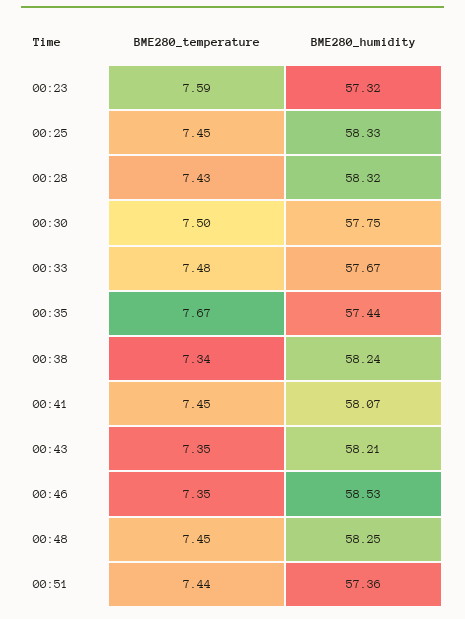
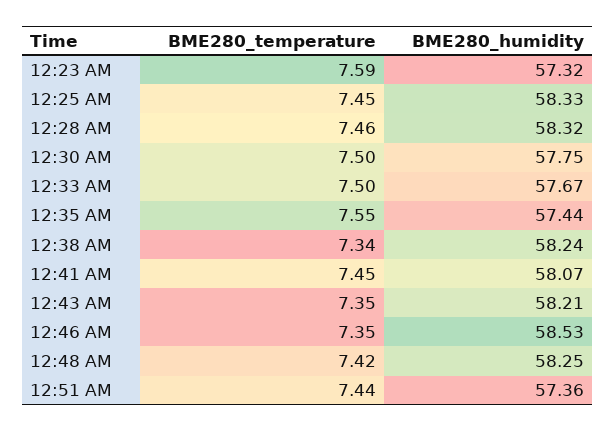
  {
    "BME280_temperature": {
      "00:23": 7.59,
      "00:25": 7.45,
-     "00:28": 7.43,
+     "00:28": 7.46,
      "00:30": 7.5,
-     "00:33": 7.48,
+     "00:33": 7.5,
-     "00:35": 7.67,
+     "00:35": 7.55,
      "00:38": 7.34,
      "00:41": 7.45,
      "00:43": 7.35,
      "00:46": 7.35,
-     "00:48": 7.45,
+     "00:48": 7.42,
      "00:51": 7.44
    },
    "BME280_humidity": {
      "00:23": 57.32,
      "00:25": 58.33,
      "00:28": 58.32,
      "00:30": 57.75,
      "00:33": 57.67,
      "00:35": 57.44,
      "00:38": 58.24,
      "00:41": 58.07,
      "00:43": 58.21,
      "00:46": 58.53,
      "00:48": 58.25,
      "00:51": 57.36
    }
  }

